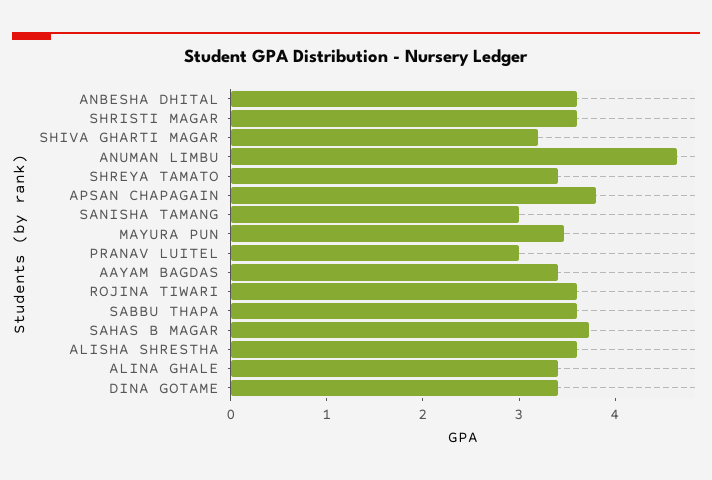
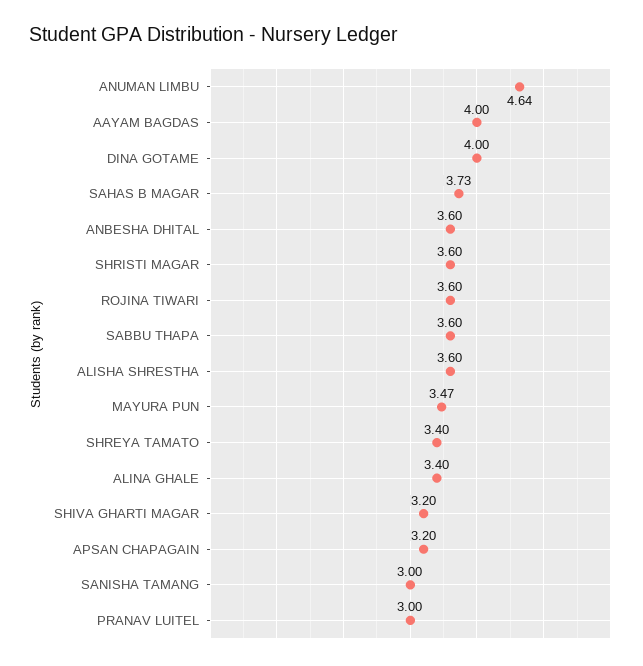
  {
    "ANBESHA DHITAL": 3.6,
    "SHRISTI MAGAR": 3.6,
    "SHIVA GHARTI MAGAR": 3.2,
    "ANUMAN LIMBU": 4.64,
    "SHREYA TAMATO": 3.4,
-   "APSAN CHAPAGAIN": 3.8,
+   "APSAN CHAPAGAIN": 3.2,
    "SANISHA TAMANG": 3,
    "MAYURA PUN": 3.47,
    "PRANAV LUITEL": 3,
-   "AAYAM BAGDAS": 3.4,
+   "AAYAM BAGDAS": 4,
    "ROJINA TIWARI": 3.6,
    "SABBU THAPA": 3.6,
    "SAHAS B MAGAR": 3.73,
    "ALISHA SHRESTHA": 3.6,
    "ALINA GHALE": 3.4,
-   "DINA GOTAME": 3.4
+   "DINA GOTAME": 4
  }

